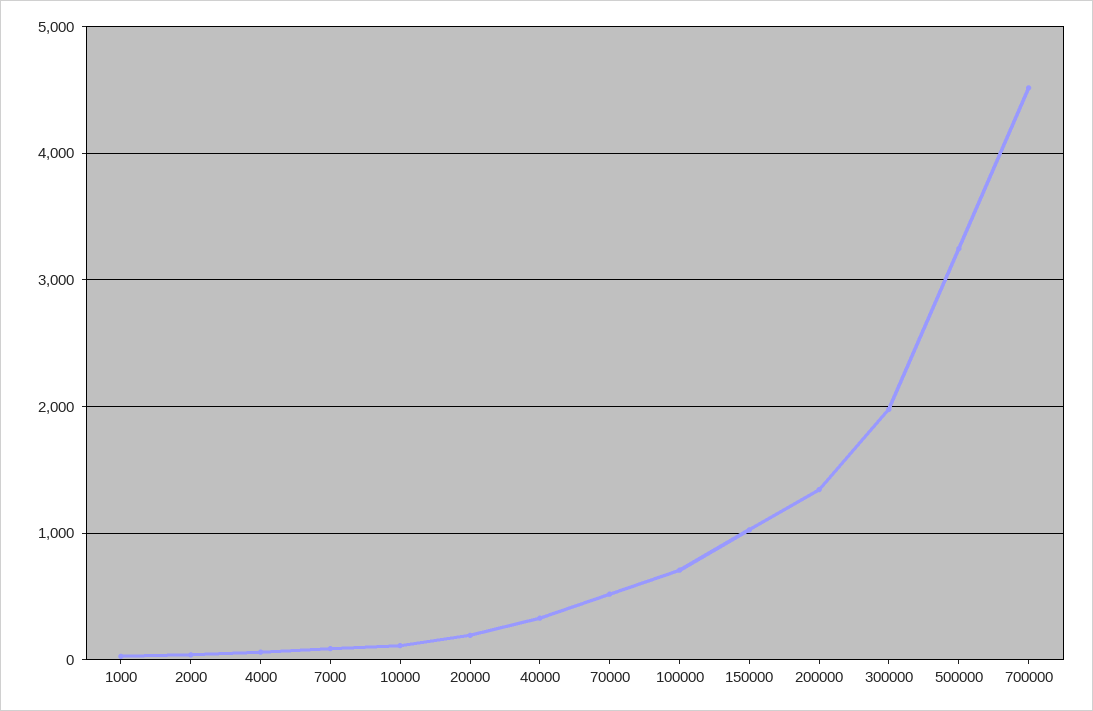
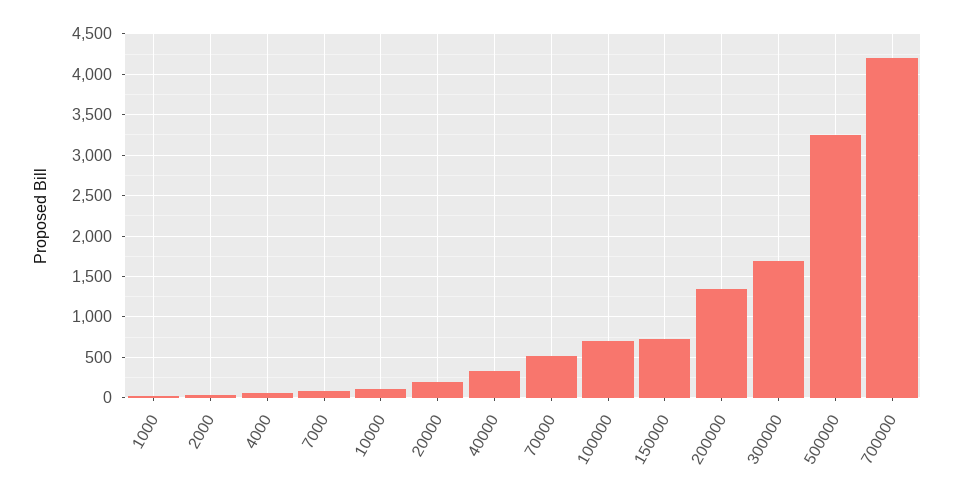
  {
    "1000": 0,
    "2000": 0,
    "4000": 100,
    "7000": 100,
    "10000": 100,
    "20000": 200,
    "40000": 300,
    "70000": 500,
    "100000": 700,
-   "150000": 1000,
+   "150000": 700,
    "200000": 1300,
-   "300000": 2000,
+   "300000": 1700,
    "500000": 3200,
-   "700000": 4500
+   "700000": 4200
  }

